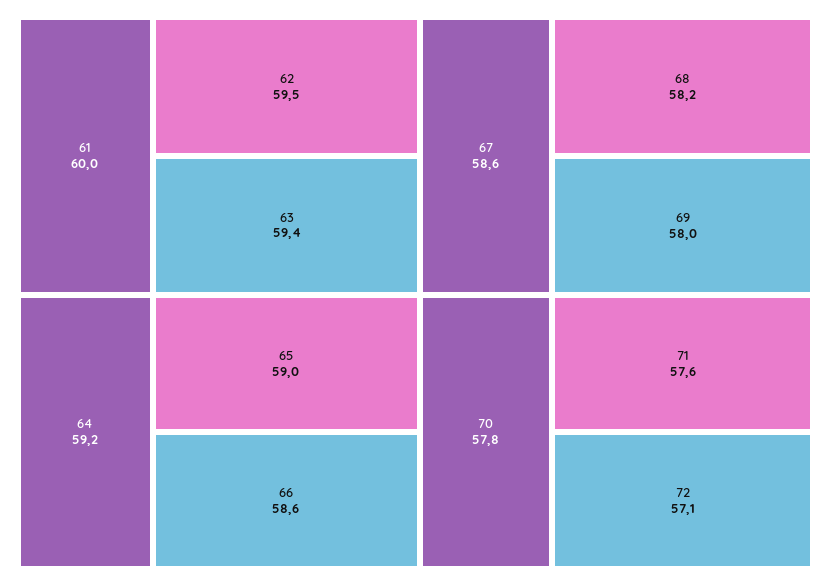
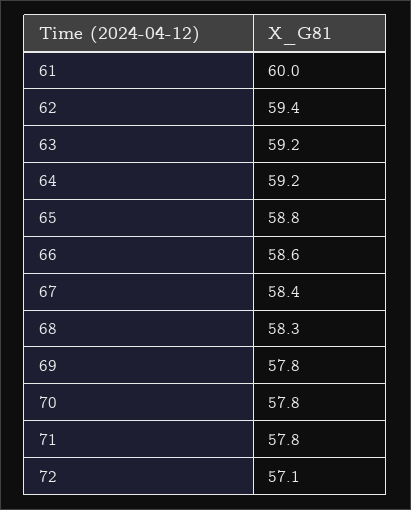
  {
    "61": 60,
-   "62": 59.5,
+   "62": 59.4,
-   "63": 59.4,
+   "63": 59.2,
    "64": 59.2,
-   "65": 59,
+   "65": 58.8,
    "66": 58.6,
-   "67": 58.6,
+   "67": 58.4,
-   "68": 58.2,
+   "68": 58.3,
-   "69": 58,
+   "69": 57.8,
    "70": 57.8,
-   "71": 57.6,
+   "71": 57.8,
    "72": 57.1
  }

